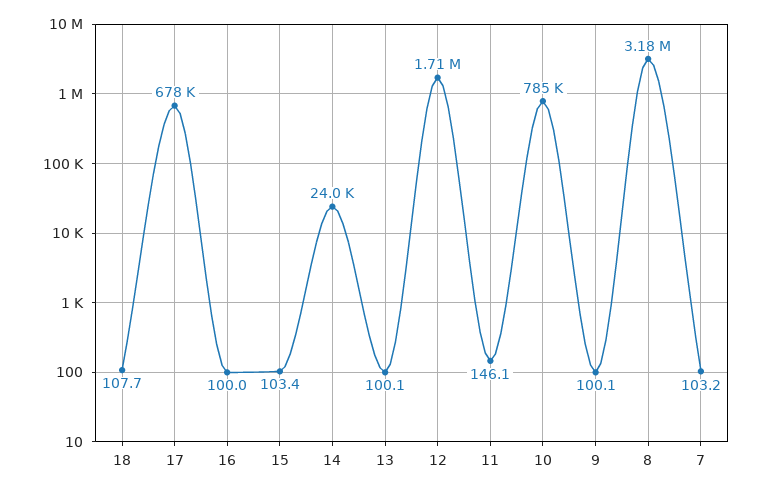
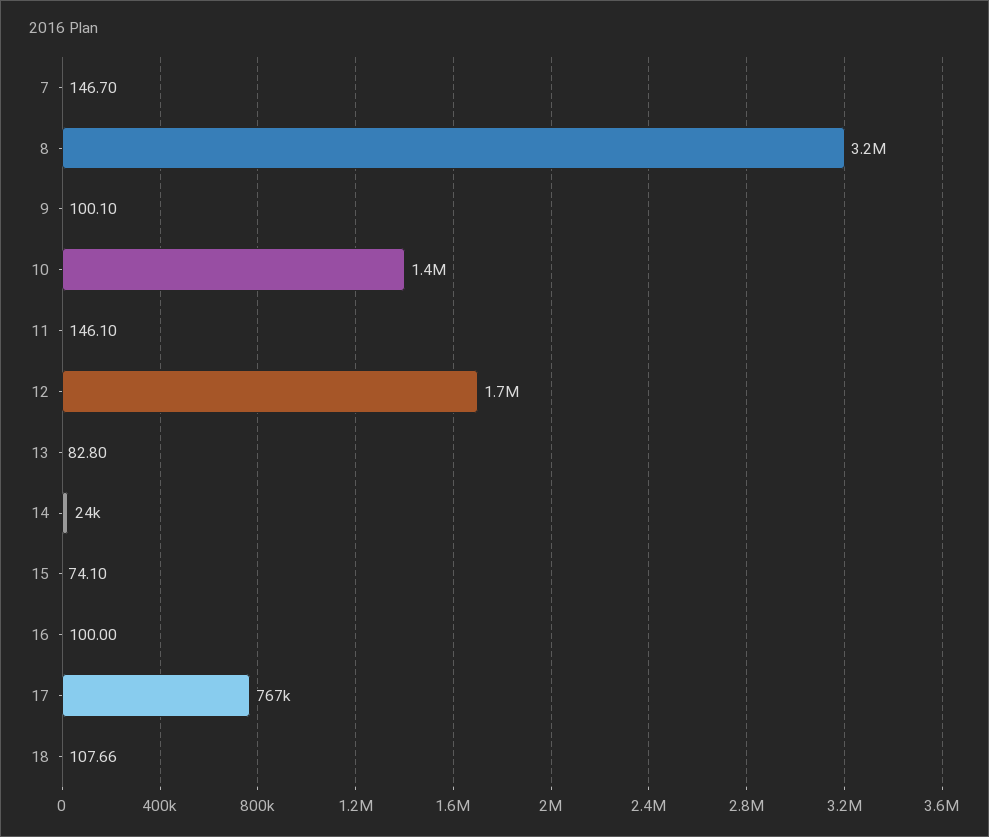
  {
    "18": 107.66,
-   "17": 678000,
+   "17": 767000,
    "16": 100,
-   "15": 103.4,
+   "15": 74.1,
    "14": 24000,
-   "13": 100.1,
+   "13": 82.8,
    "12": 1710000,
    "11": 146.1,
-   "10": 785000,
+   "10": 1400000,
    "9": 100.1,
    "8": 3180000,
-   "7": 103.2
+   "7": 146.7
  }

